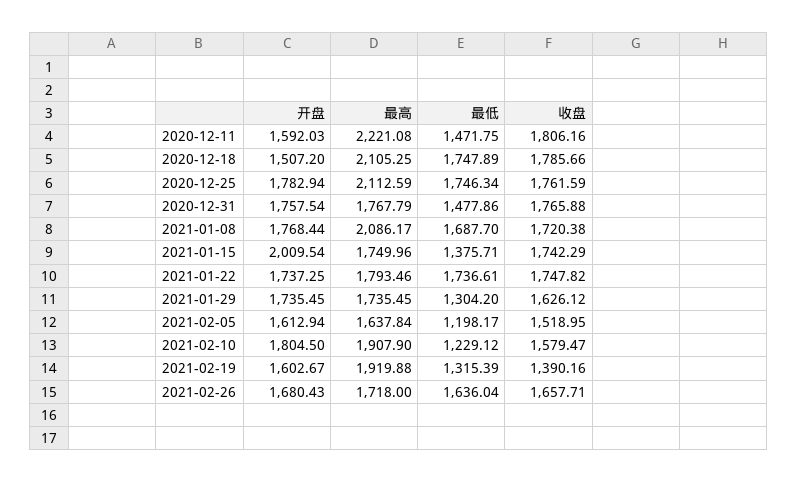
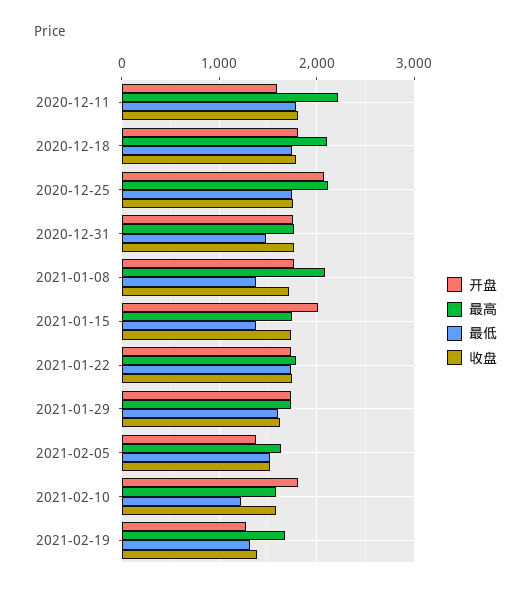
  {
    "开盘": {
      "2020-12-11": 1592.03,
-     "2020-12-18": 1507.2,
+     "2020-12-18": 1800,
-     "2020-12-25": 1782.94,
+     "2020-12-25": 2100,
      "2020-12-31": 1757.54,
      "2021-01-08": 1768.44,
      "2021-01-15": 2009.54,
      "2021-01-22": 1737.25,
      "2021-01-29": 1735.45,
-     "2021-02-05": 1612.94,
+     "2021-02-05": 1400,
      "2021-02-10": 1804.5,
-     "2021-02-19": 1602.67,
+     "2021-02-19": 1300
-     "2021-02-26": 1680.43
    },
    "最高": {
      "2020-12-11": 2221.08,
      "2020-12-18": 2105.25,
      "2020-12-25": 2112.59,
      "2020-12-31": 1767.79,
      "2021-01-08": 2086.17,
      "2021-01-15": 1749.96,
      "2021-01-22": 1793.46,
      "2021-01-29": 1735.45,
      "2021-02-05": 1637.84,
-     "2021-02-10": 1907.9,
+     "2021-02-10": 1600,
-     "2021-02-19": 1919.88,
+     "2021-02-19": 1700
-     "2021-02-26": 1718
    },
    "最低": {
-     "2020-12-11": 1471.75,
+     "2020-12-11": 1800,
      "2020-12-18": 1747.89,
      "2020-12-25": 1746.34,
      "2020-12-31": 1477.86,
-     "2021-01-08": 1687.7,
+     "2021-01-08": 1400,
      "2021-01-15": 1375.71,
      "2021-01-22": 1736.61,
-     "2021-01-29": 1304.2,
+     "2021-01-29": 1600,
-     "2021-02-05": 1198.17,
+     "2021-02-05": 1500,
      "2021-02-10": 1229.12,
-     "2021-02-19": 1315.39,
+     "2021-02-19": 1315.39
-     "2021-02-26": 1636.04
    },
    "收盘": {
      "2020-12-11": 1806.16,
      "2020-12-18": 1785.66,
      "2020-12-25": 1761.59,
      "2020-12-31": 1765.88,
      "2021-01-08": 1720.38,
      "2021-01-15": 1742.29,
      "2021-01-22": 1747.82,
      "2021-01-29": 1626.12,
      "2021-02-05": 1518.95,
      "2021-02-10": 1579.47,
-     "2021-02-19": 1390.16,
+     "2021-02-19": 1390.16
-     "2021-02-26": 1657.71
    }
  }

